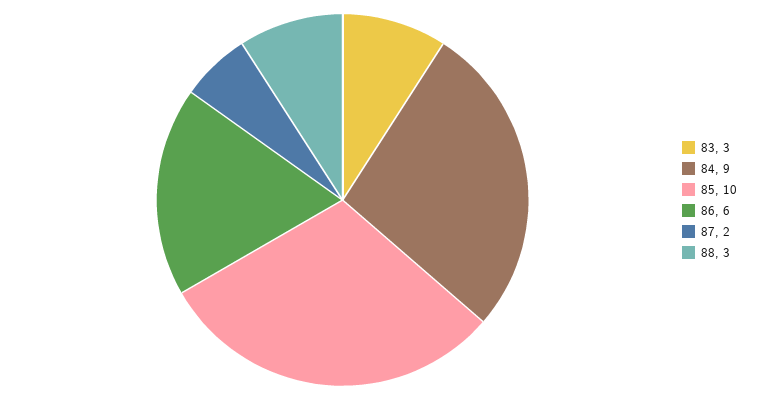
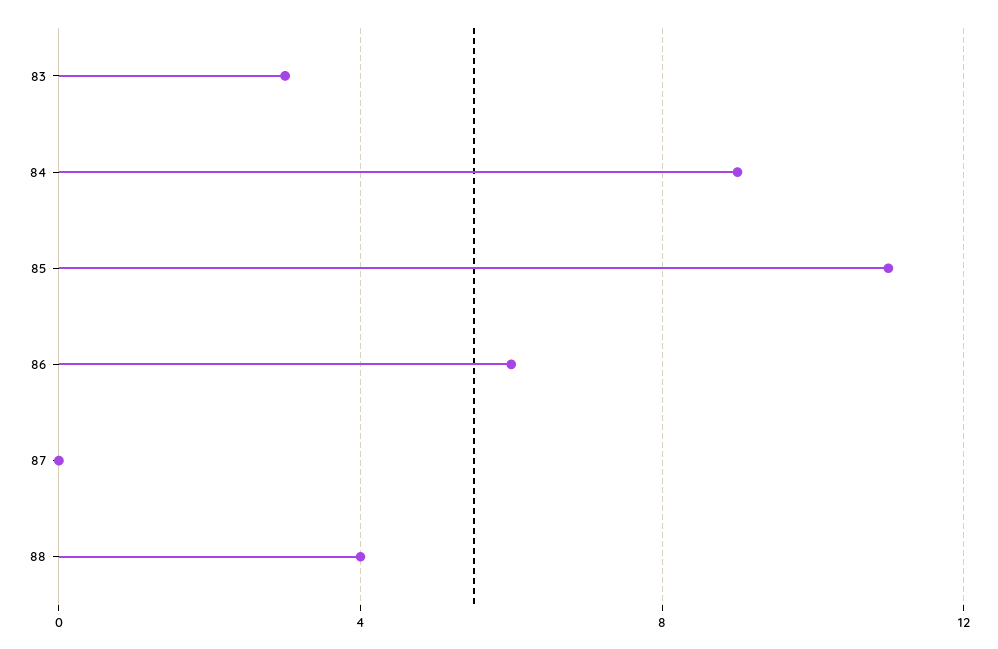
  {
    "83": 3,
    "84": 9,
-   "85": 10,
+   "85": 11,
    "86": 6,
-   "87": 2,
+   "87": 0,
-   "88": 3
+   "88": 4
  }

